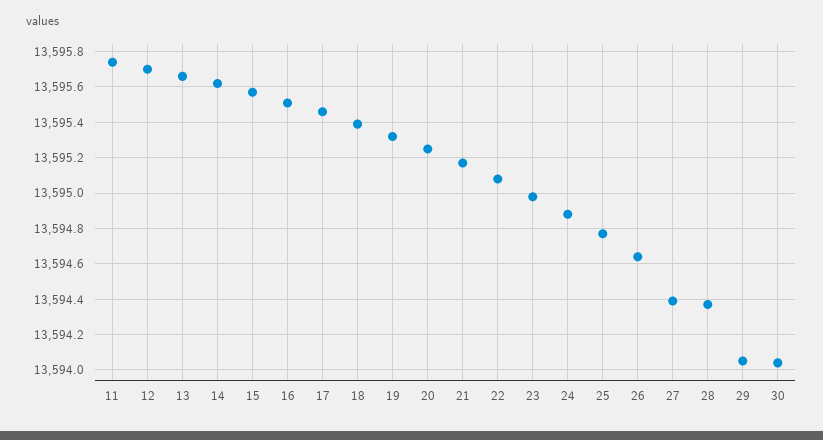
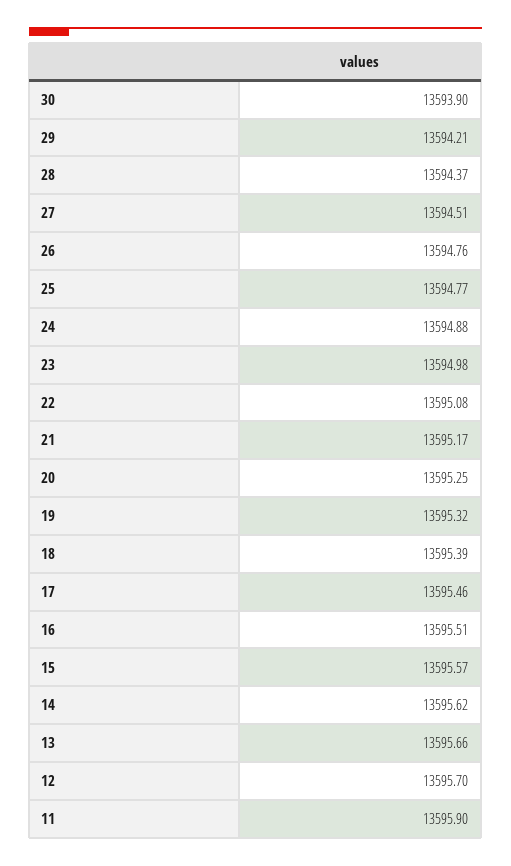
  {
-   "11": 13595.75,
+   "11": 13595.9,
    "12": 13595.7,
    "13": 13595.66,
    "14": 13595.62,
    "15": 13595.57,
    "16": 13595.51,
    "17": 13595.46,
    "18": 13595.39,
    "19": 13595.32,
    "20": 13595.25,
    "21": 13595.17,
    "22": 13595.08,
    "23": 13594.98,
    "24": 13594.88,
    "25": 13594.77,
-   "26": 13594.65,
+   "26": 13594.76,
-   "27": 13594.4,
+   "27": 13594.51,
    "28": 13594.37,
-   "29": 13594.05,
+   "29": 13594.21,
-   "30": 13594.05
+   "30": 13593.9
  }

